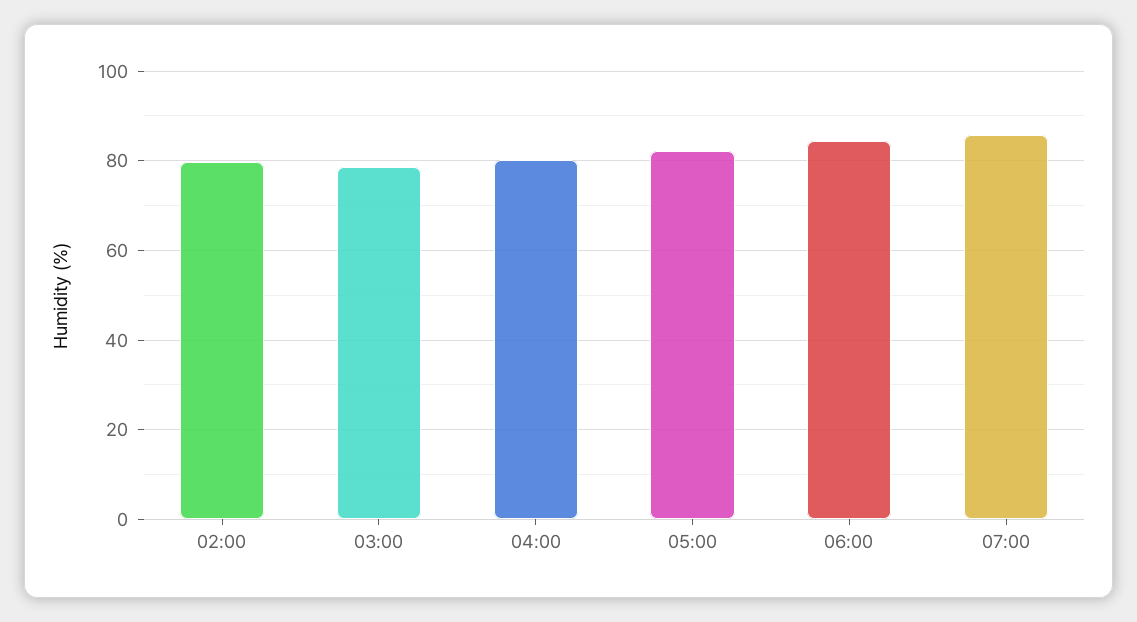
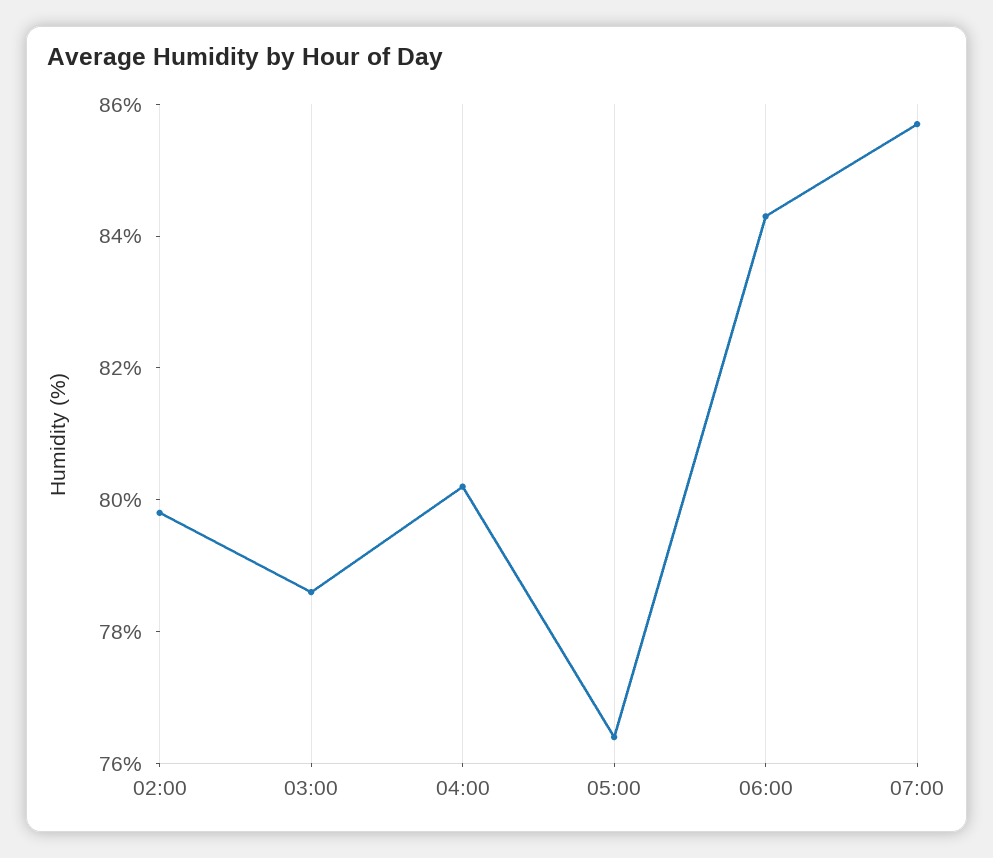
  {
    "02:00": 80,
    "03:00": 78.5,
    "04:00": 80,
-   "05:00": 82,
+   "05:00": 76.5,
    "06:00": 84.5,
    "07:00": 85.5
  }

